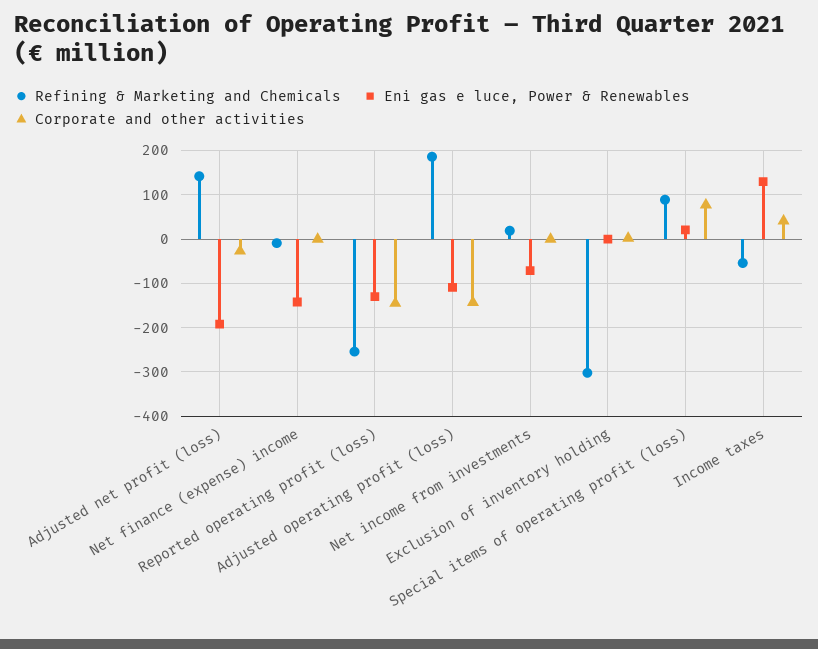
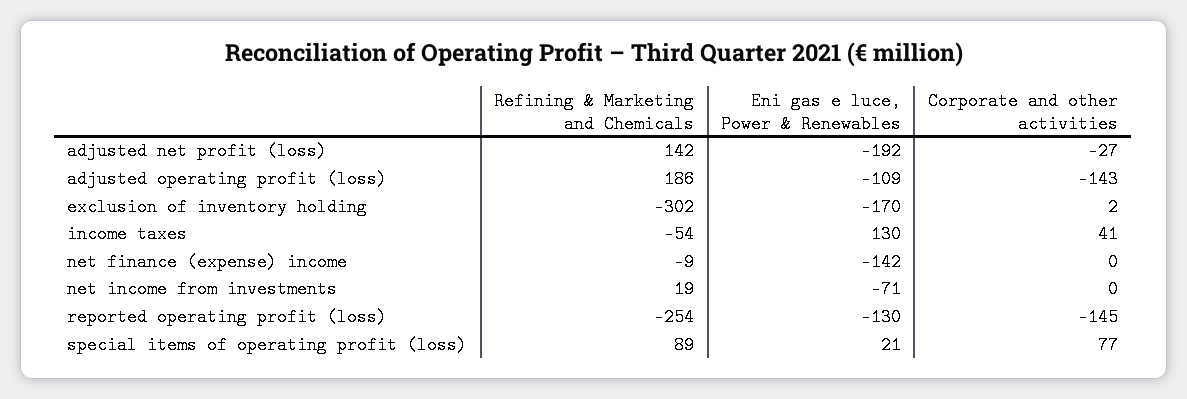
  {
    "Refining & Marketing and Chemicals": {
      "Adjusted net profit (loss)": 142,
      "Net finance (expense) income": -9,
      "Reported operating profit (loss)": -254,
      "Adjusted operating profit (loss)": 186,
      "Net income from investments": 19,
      "Exclusion of inventory holding": -302,
      "Special items of operating profit (loss)": 89,
      "Income taxes": -54
    },
    "Eni gas e luce, Power & Renewables": {
      "Adjusted net profit (loss)": -192,
      "Net finance (expense) income": -142,
      "Reported operating profit (loss)": -130,
      "Adjusted operating profit (loss)": -109,
      "Net income from investments": -71,
-     "Exclusion of inventory holding": 0,
+     "Exclusion of inventory holding": -170,
      "Special items of operating profit (loss)": 21,
      "Income taxes": 130
    },
    "Corporate and other activities": {
      "Adjusted net profit (loss)": -27,
      "Net finance (expense) income": 0,
      "Reported operating profit (loss)": -145,
      "Adjusted operating profit (loss)": -143,
      "Net income from investments": 0,
      "Exclusion of inventory holding": 2,
      "Special items of operating profit (loss)": 77,
      "Income taxes": 41
    }
  }

